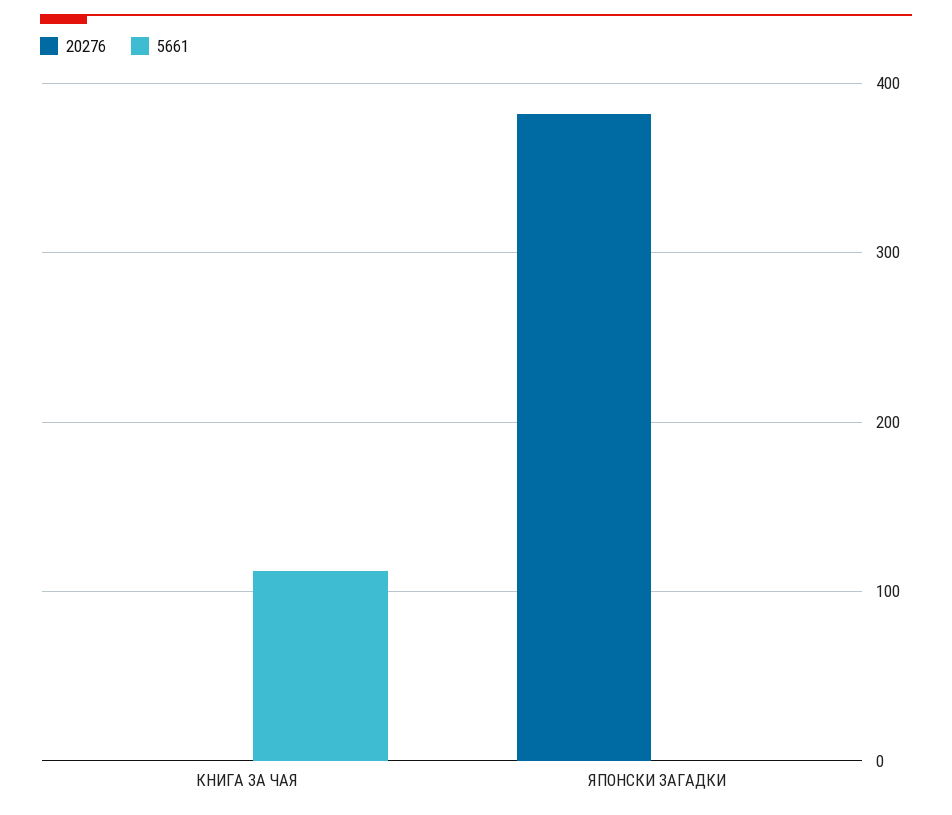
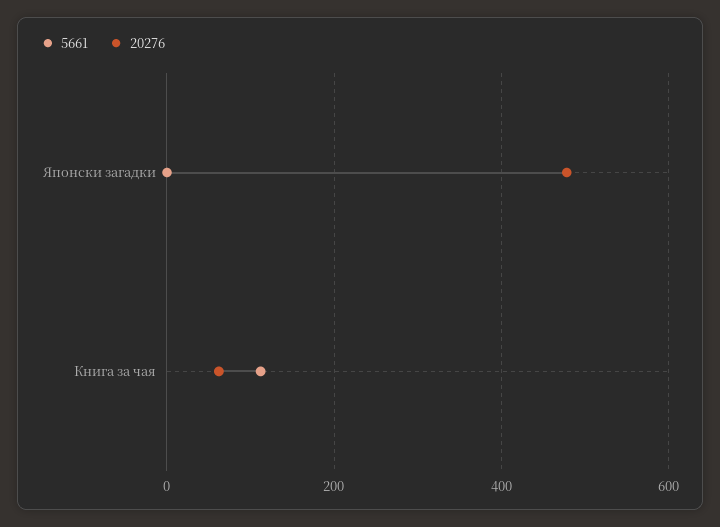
  {
    "20276": {
-     "КНИГА ЗА ЧАЯ": 0,
+     "КНИГА ЗА ЧАЯ": 60,
-     "ЯПОНСКИ ЗАГАДКИ": 380
+     "ЯПОНСКИ ЗАГАДКИ": 480
    },
    "5661": {
      "КНИГА ЗА ЧАЯ": 110,
      "ЯПОНСКИ ЗАГАДКИ": 0
    }
  }

